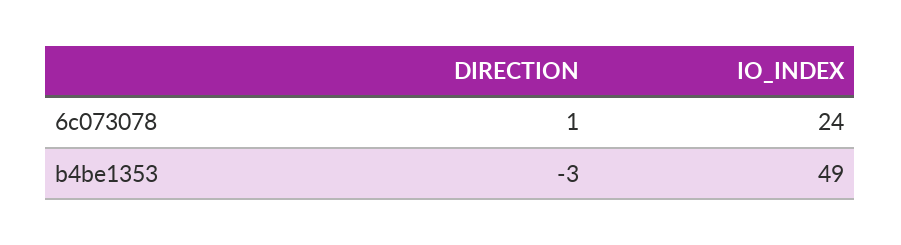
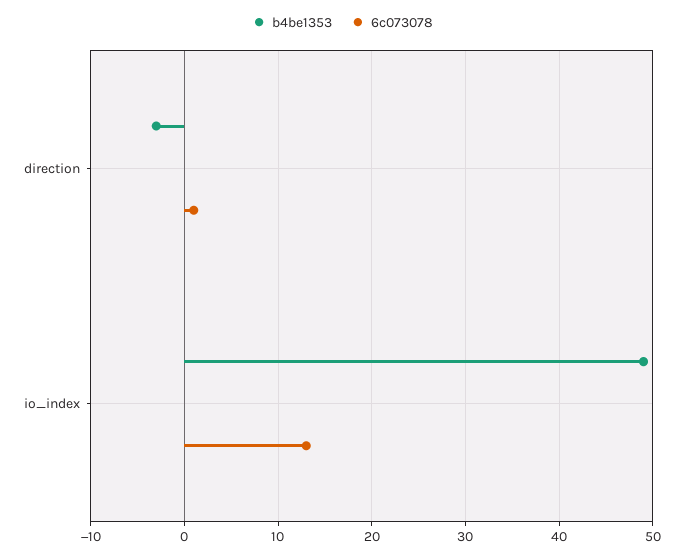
  {
    "6c073078": {
      "DIRECTION": 1,
-     "IO_INDEX": 24
+     "IO_INDEX": 13
    },
    "b4be1353": {
      "DIRECTION": -3,
      "IO_INDEX": 49
    }
  }

